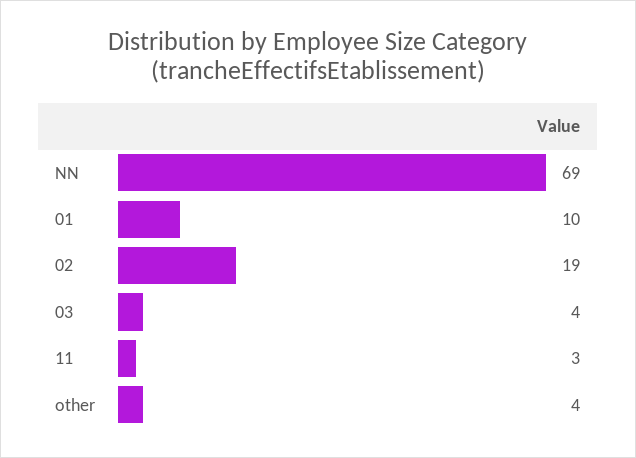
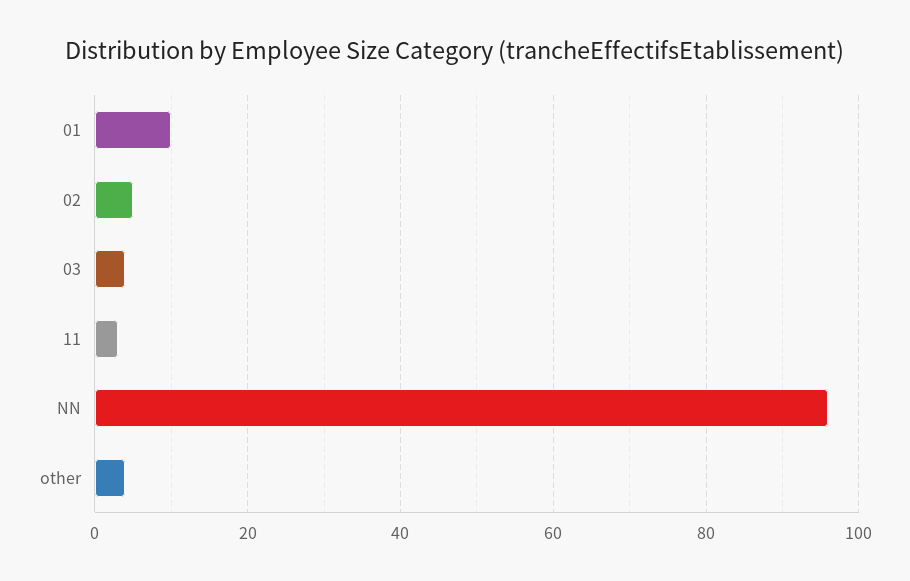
  {
-   "NN": 69,
+   "NN": 95,
    "01": 10,
-   "02": 19,
+   "02": 5,
    "03": 4,
    "11": 3,
    "other": 4
  }

